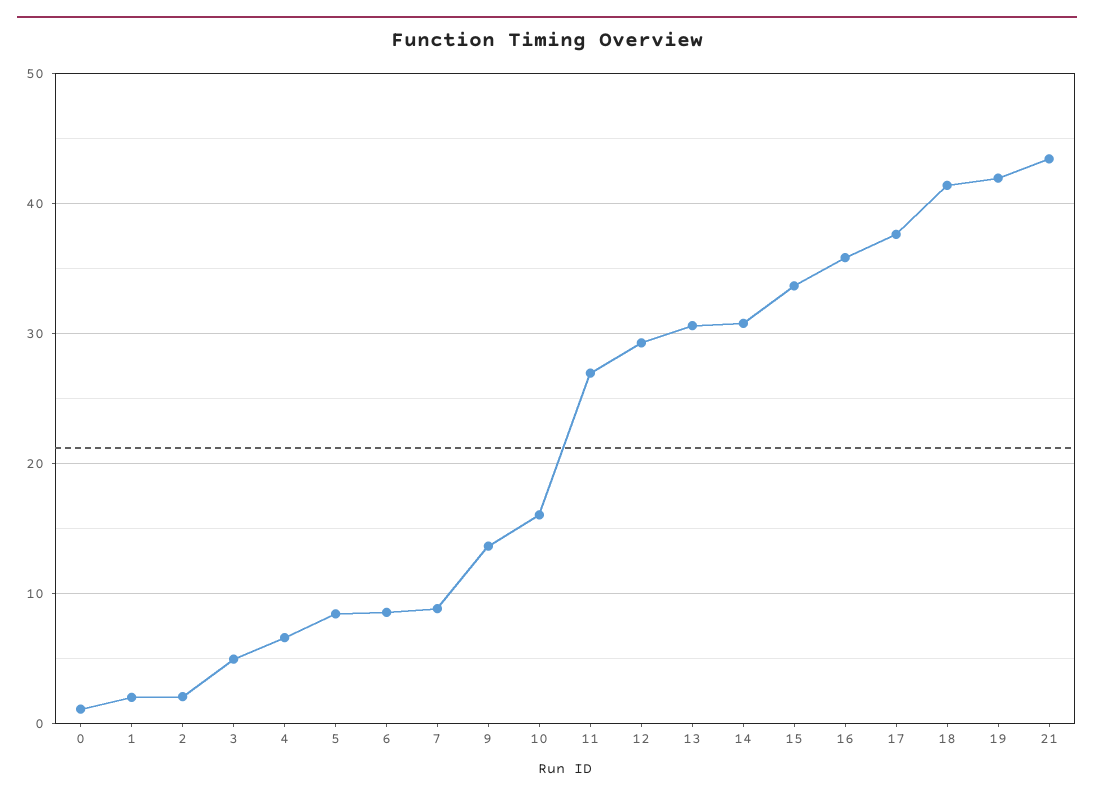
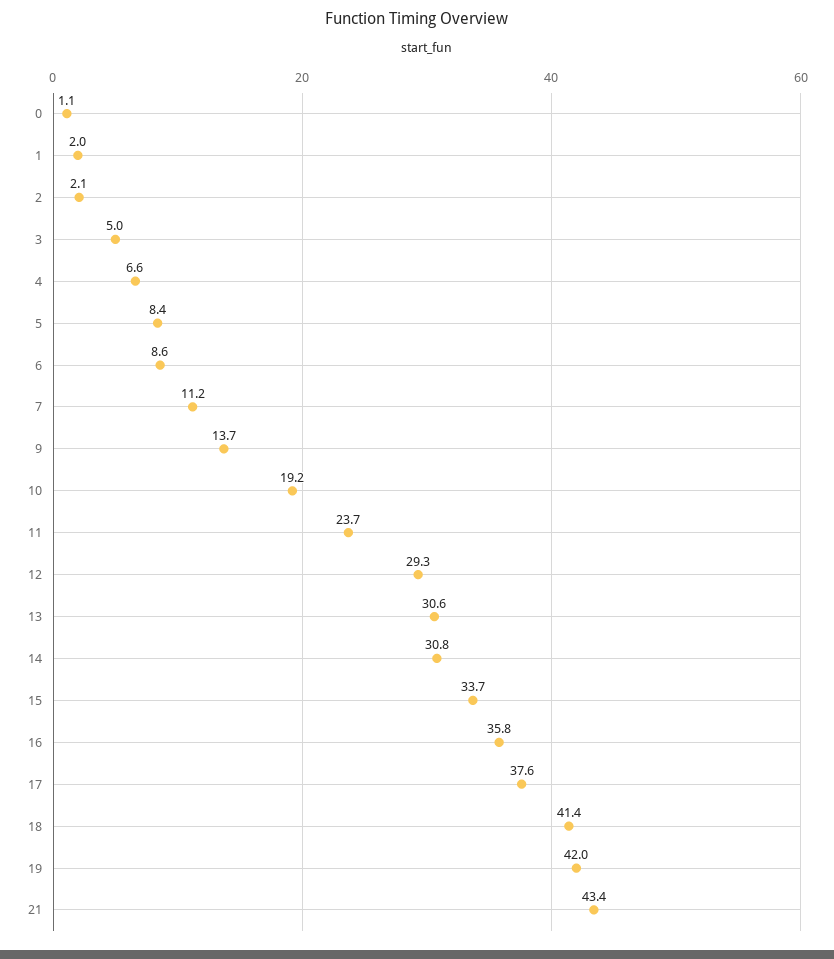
  {
    "0": 1.1,
    "1": 2,
    "2": 2.1,
    "3": 5,
    "4": 6.6,
    "5": 8.4,
    "6": 8.6,
-   "7": 9,
+   "7": 11.2,
    "9": 13.7,
-   "10": 16,
+   "10": 19.2,
-   "11": 27,
+   "11": 23.7,
    "12": 29.3,
    "13": 30.6,
    "14": 30.8,
    "15": 33.7,
    "16": 35.8,
    "17": 37.6,
    "18": 41.4,
    "19": 42,
    "21": 43.4
  }

